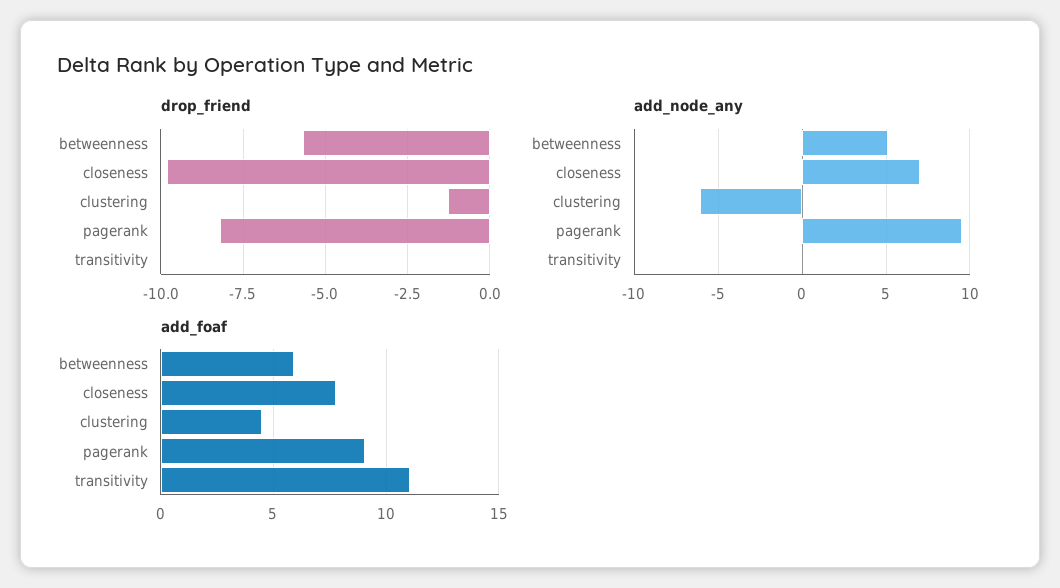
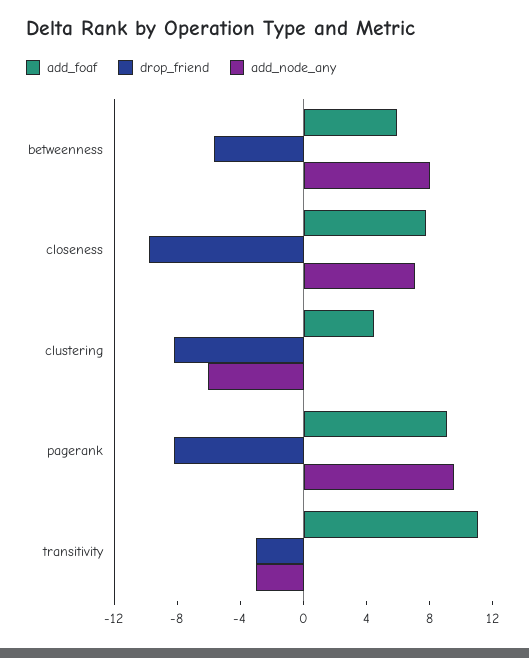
  {
    "drop_friend": {
      "betweenness": -5.75,
      "closeness": -9.75,
-     "clustering": -1.25,
+     "clustering": -8,
      "pagerank": -8.25,
-     "transitivity": 0
+     "transitivity": -3
    },
    "add_node_any": {
-     "betweenness": 5,
+     "betweenness": 8,
      "closeness": 7,
      "clustering": -6,
      "pagerank": 9.5,
-     "transitivity": 0
+     "transitivity": -3
    },
    "add_foaf": {
      "betweenness": 6,
      "closeness": 8,
      "clustering": 4.5,
      "pagerank": 9,
      "transitivity": 11
    }
  }

